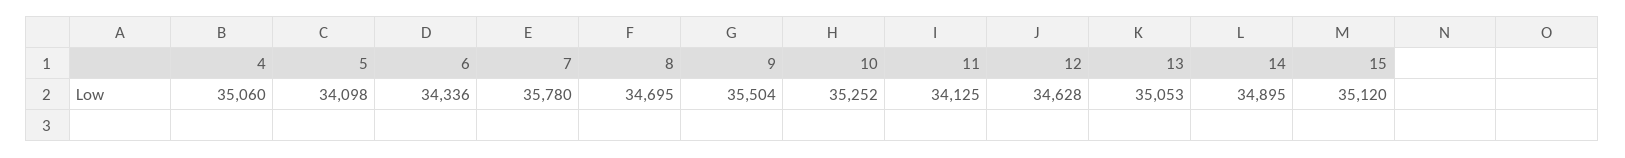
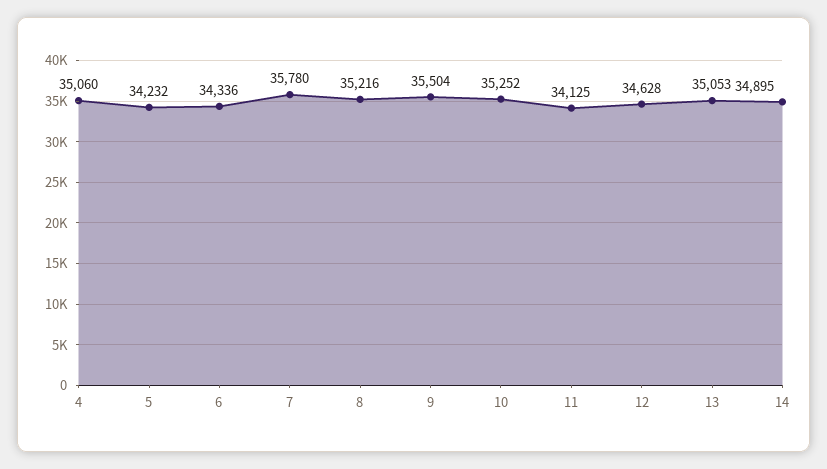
  {
    "4": 35060,
-   "5": 34098,
+   "5": 34232,
    "6": 34336,
    "7": 35780,
-   "8": 34695,
+   "8": 35216,
    "9": 35504,
    "10": 35252,
    "11": 34125,
    "12": 34628,
    "13": 35053,
-   "14": 34895,
+   "14": 34895
-   "15": 35120
  }

